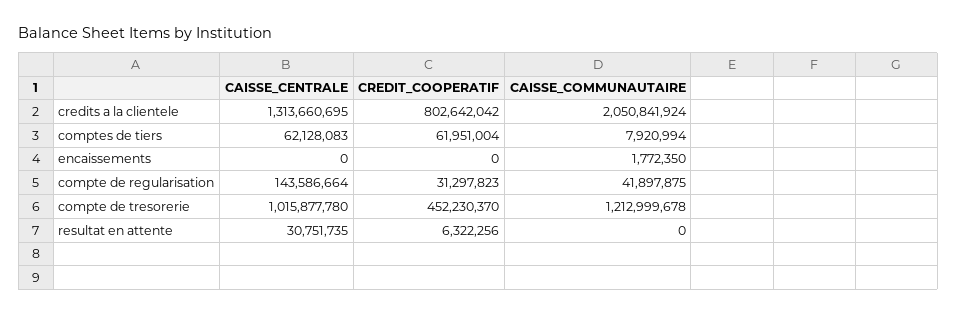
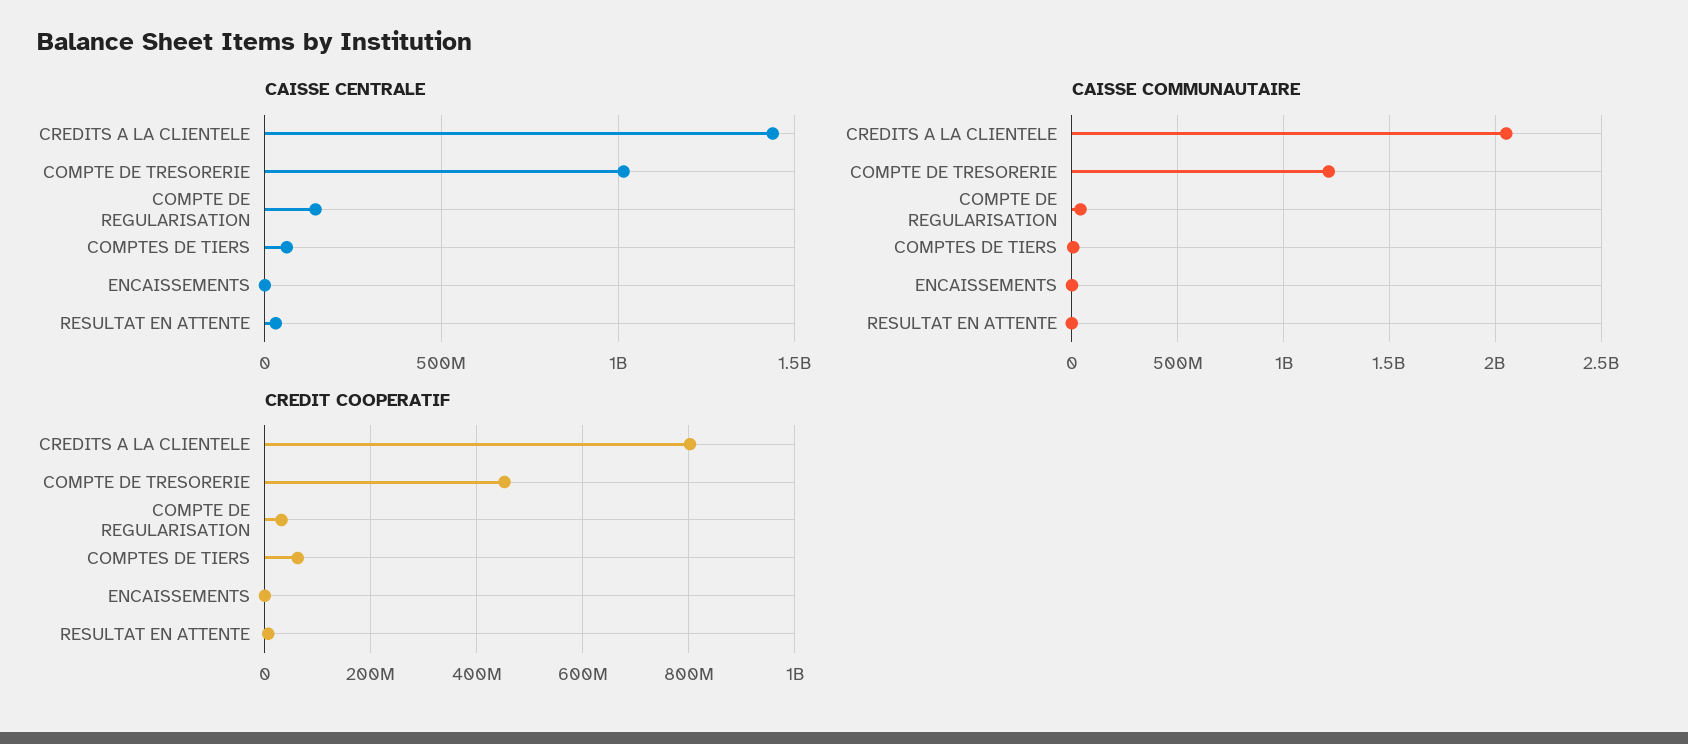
  {
    "CAISSE_CENTRALE": {
-     "credits a la clientele": 1313660695,
+     "credits a la clientele": 1450000000,
      "comptes de tiers": 62128083,
      "encaissements": 0,
      "compte de regularisation": 143586664,
      "compte de tresorerie": 1015877780,
      "resultat en attente": 30751735
    },
    "CREDIT_COOPERATIF": {
      "credits a la clientele": 802642042,
      "comptes de tiers": 61951004,
      "encaissements": 0,
      "compte de regularisation": 31297823,
      "compte de tresorerie": 452230370,
      "resultat en attente": 6322256
    },
    "CAISSE_COMMUNAUTAIRE": {
      "credits a la clientele": 2050841924,
      "comptes de tiers": 7920994,
      "encaissements": 1772350,
      "compte de regularisation": 41897875,
      "compte de tresorerie": 1212999678,
      "resultat en attente": 0
    }
  }

